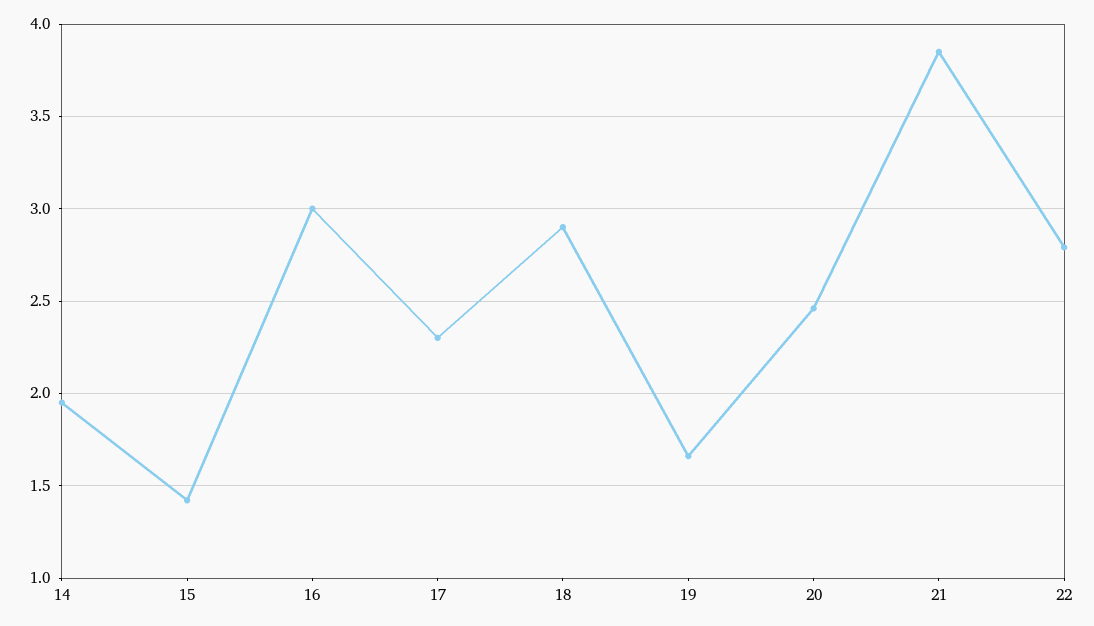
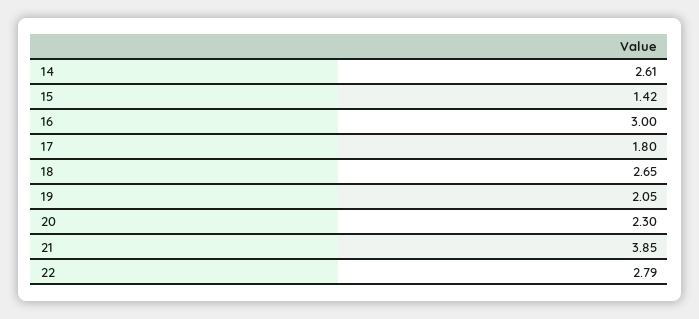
  {
-   "14": 1.95,
+   "14": 2.61,
    "15": 1.42,
    "16": 3,
-   "17": 2.3,
+   "17": 1.8,
-   "18": 2.9,
+   "18": 2.65,
-   "19": 1.65,
+   "19": 2.05,
-   "20": 2.45,
+   "20": 2.3,
    "21": 3.85,
    "22": 2.79
  }

